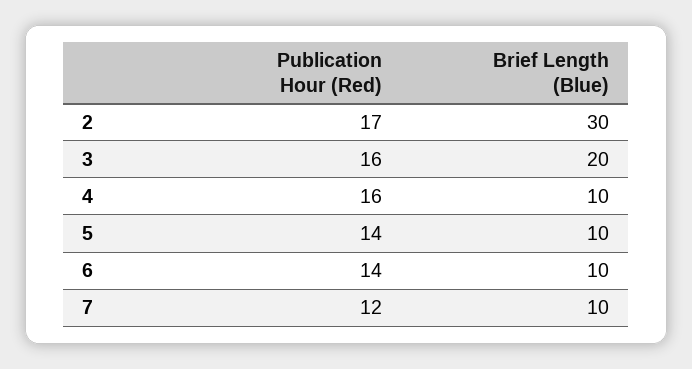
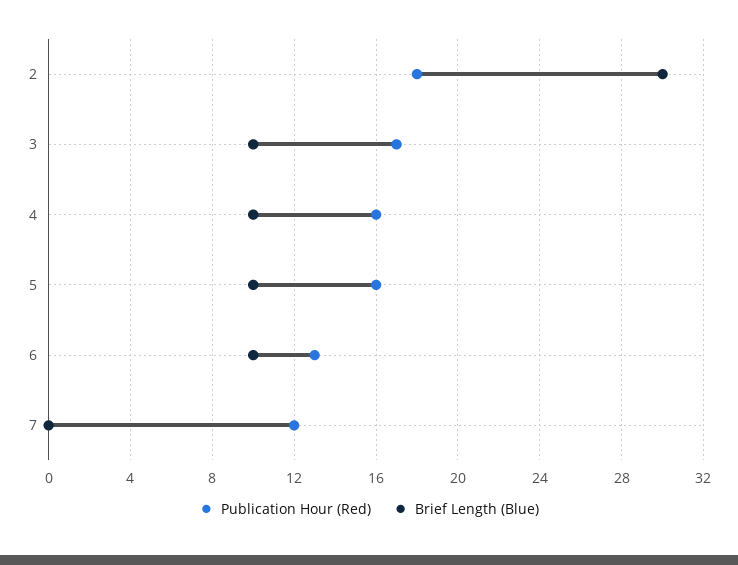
  {
    "Publication Hour (Red)": {
-     "2": 17,
+     "2": 18,
-     "3": 16,
+     "3": 17,
      "4": 16,
-     "5": 14,
+     "5": 16,
-     "6": 14,
+     "6": 13,
      "7": 12
    },
    "Brief Length (Blue)": {
      "2": 30,
-     "3": 20,
+     "3": 10,
      "4": 10,
      "5": 10,
      "6": 10,
-     "7": 10
+     "7": 0
    }
  }

